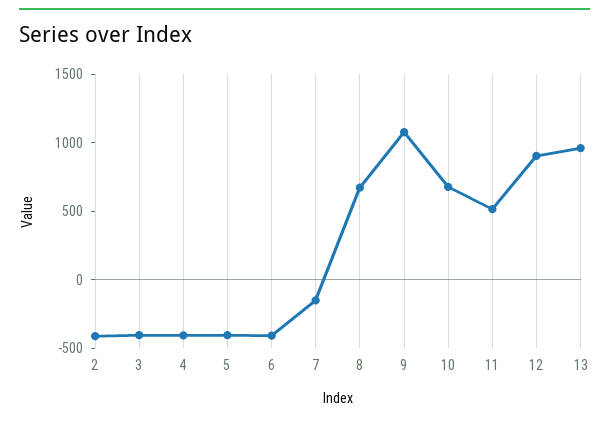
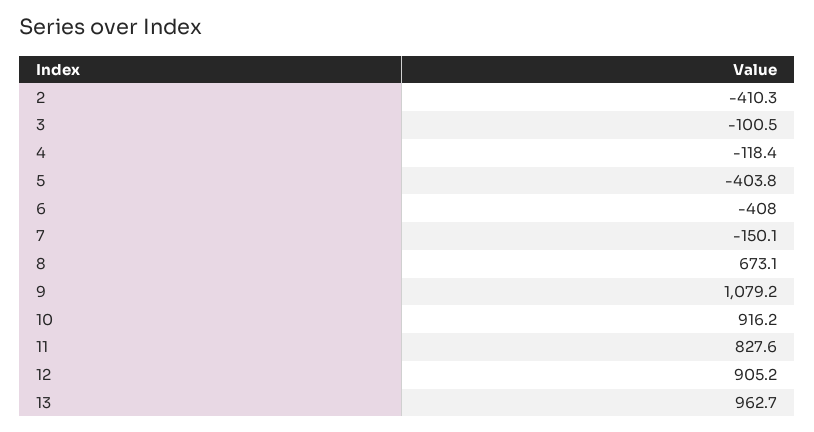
  {
    "2": -410.3,
-   "3": -400,
+   "3": -100.5,
-   "4": -400,
+   "4": -118.4,
    "5": -403.8,
    "6": -408,
    "7": -150.1,
    "8": 673.1,
    "9": 1079.2,
-   "10": 700,
+   "10": 916.2,
-   "11": 500,
+   "11": 827.6,
    "12": 905.2,
    "13": 962.7
  }

